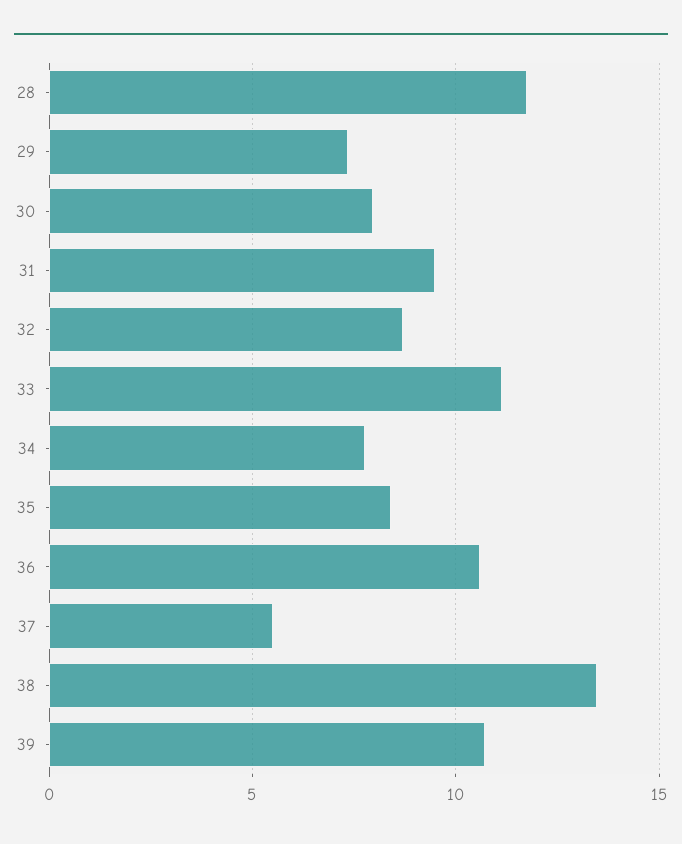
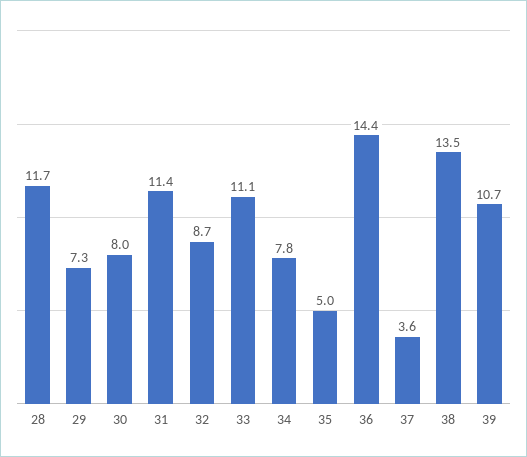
  {
    "28": 11.7,
    "29": 7.3,
    "30": 8,
-   "31": 9.5,
+   "31": 11.4,
    "32": 8.7,
    "33": 11.1,
    "34": 7.8,
-   "35": 8.5,
+   "35": 5,
-   "36": 10.5,
+   "36": 14.4,
-   "37": 5.5,
+   "37": 3.6,
    "38": 13.5,
    "39": 10.7
  }

